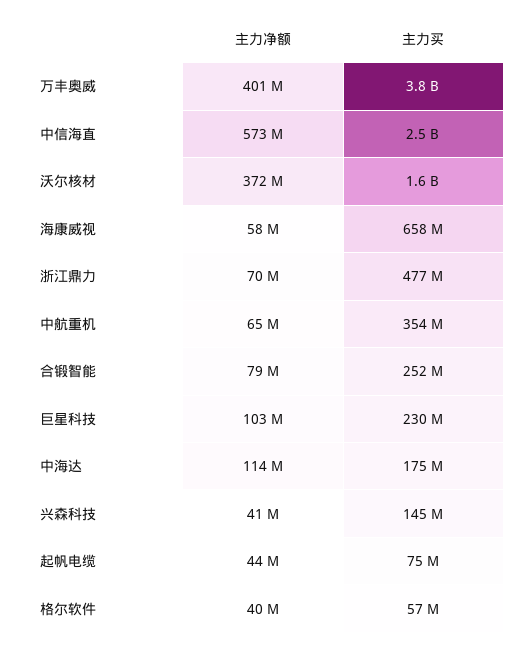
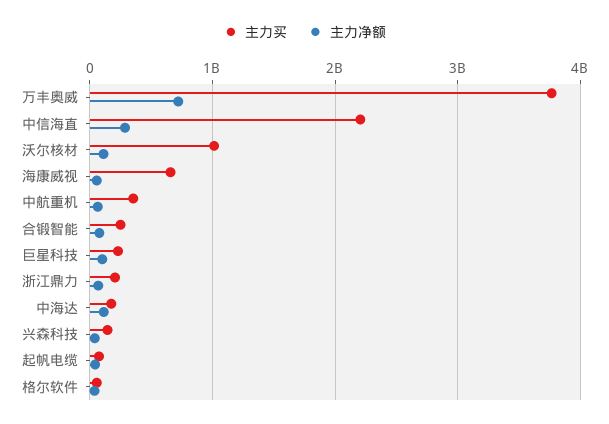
  {
    "主力净额": {
-     "万丰奥威": 401000000,
+     "万丰奥威": 700000000,
-     "中信海直": 573000000,
+     "中信海直": 300000000,
-     "沃尔核材": 372000000,
+     "沃尔核材": 100000000,
      "海康威视": 58000000,
      "浙江鼎力": 70000000,
      "中航重机": 65000000,
      "合锻智能": 79000000,
      "巨星科技": 103000000,
      "中海达": 114000000,
      "兴森科技": 41000000,
      "起帆电缆": 44000000,
      "格尔软件": 40000000
    },
    "主力买": {
      "万丰奥威": 3800000000,
-     "中信海直": 2500000000,
+     "中信海直": 2200000000,
-     "沃尔核材": 1600000000,
+     "沃尔核材": 1000000000,
      "海康威视": 658000000,
-     "浙江鼎力": 477000000,
+     "浙江鼎力": 200000000,
      "中航重机": 354000000,
      "合锻智能": 252000000,
      "巨星科技": 230000000,
      "中海达": 175000000,
      "兴森科技": 145000000,
      "起帆电缆": 75000000,
      "格尔软件": 57000000
    }
  }

